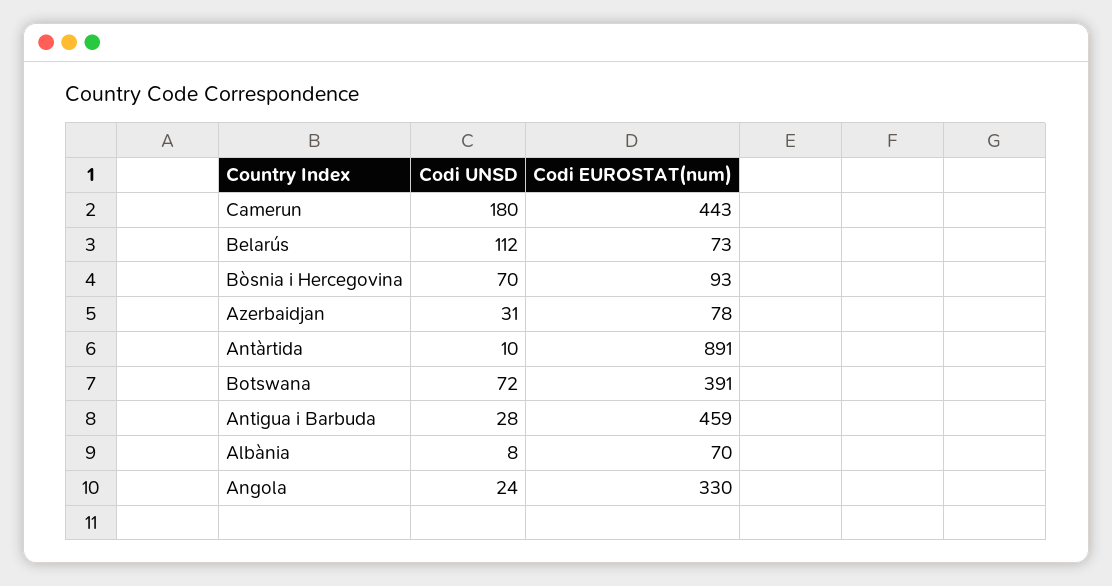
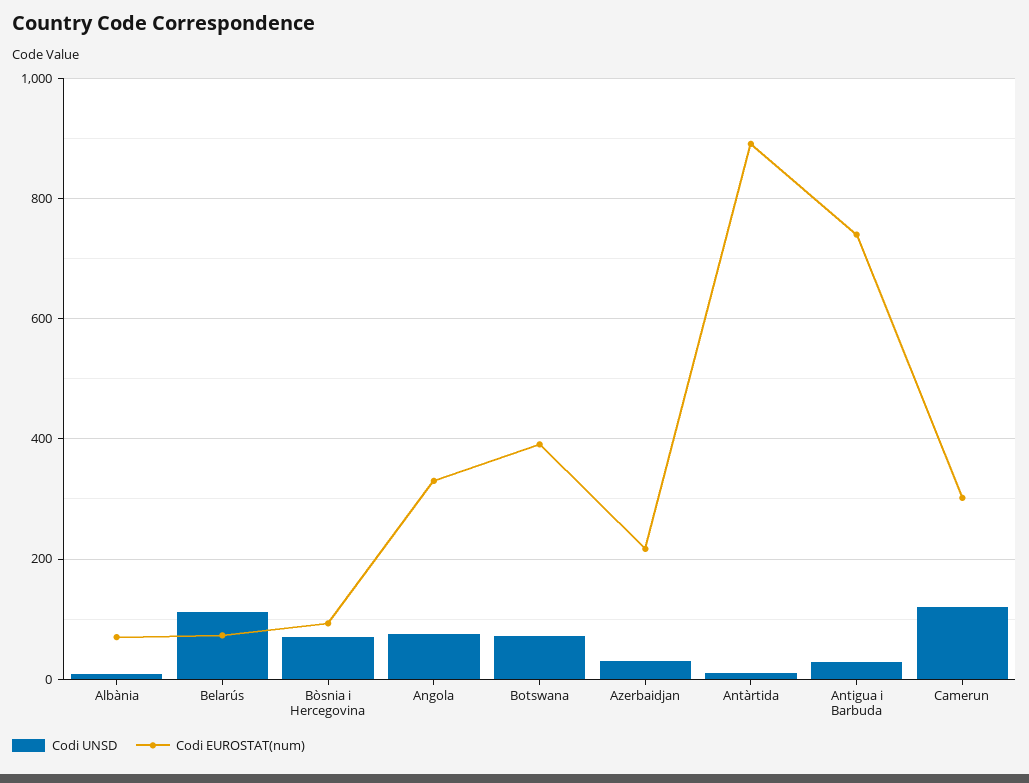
  {
    "Codi UNSD": {
-     "Camerun": 180,
+     "Camerun": 120,
      "Belarús": 112,
      "Bòsnia i Hercegovina": 70,
      "Azerbaidjan": 31,
      "Antàrtida": 10,
      "Botswana": 72,
      "Antigua i Barbuda": 28,
      "Albània": 8,
-     "Angola": 24
+     "Angola": 80
    },
    "Codi EUROSTAT(num)": {
-     "Camerun": 443,
+     "Camerun": 300,
      "Belarús": 73,
      "Bòsnia i Hercegovina": 93,
-     "Azerbaidjan": 78,
+     "Azerbaidjan": 220,
      "Antàrtida": 891,
      "Botswana": 391,
-     "Antigua i Barbuda": 459,
+     "Antigua i Barbuda": 740,
      "Albània": 70,
      "Angola": 330
    }
  }

